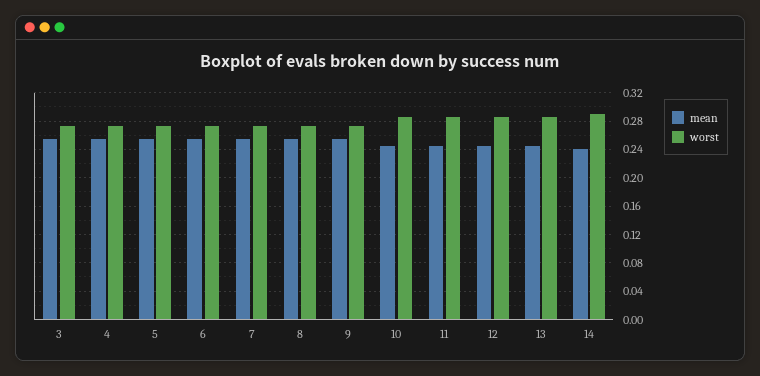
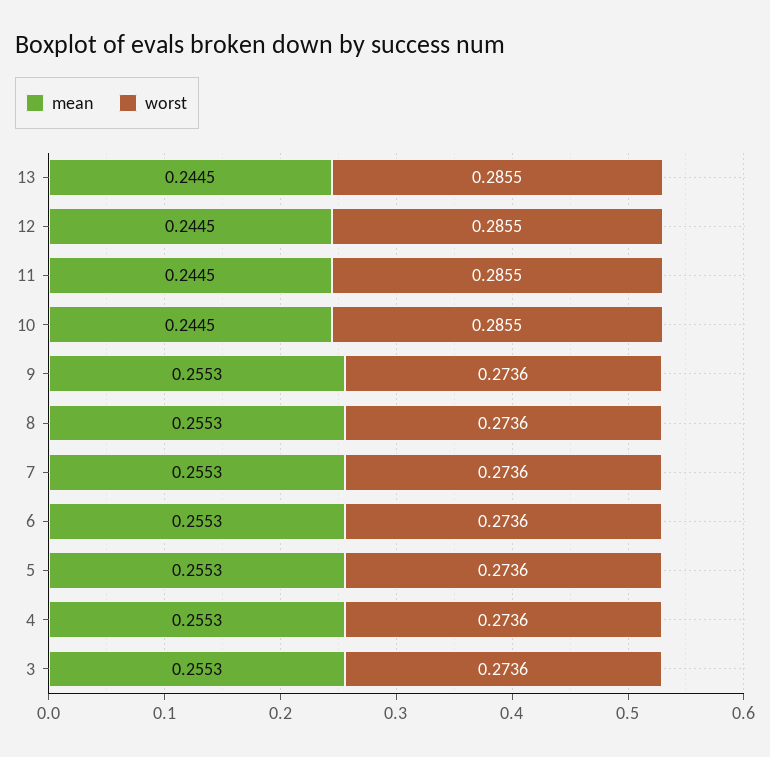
  {
    "mean": {
      "3": 0.2553,
      "4": 0.2553,
      "5": 0.2553,
      "6": 0.2553,
      "7": 0.2553,
      "8": 0.2553,
      "9": 0.2553,
      "10": 0.2445,
      "11": 0.2445,
      "12": 0.2445,
-     "13": 0.2445,
+     "13": 0.2445
-     "14": 0.24
    },
    "worst": {
      "3": 0.2736,
      "4": 0.2736,
      "5": 0.2736,
      "6": 0.2736,
      "7": 0.2736,
      "8": 0.2736,
      "9": 0.2736,
      "10": 0.2855,
      "11": 0.2855,
      "12": 0.2855,
-     "13": 0.2855,
+     "13": 0.2855
-     "14": 0.29
    }
  }

